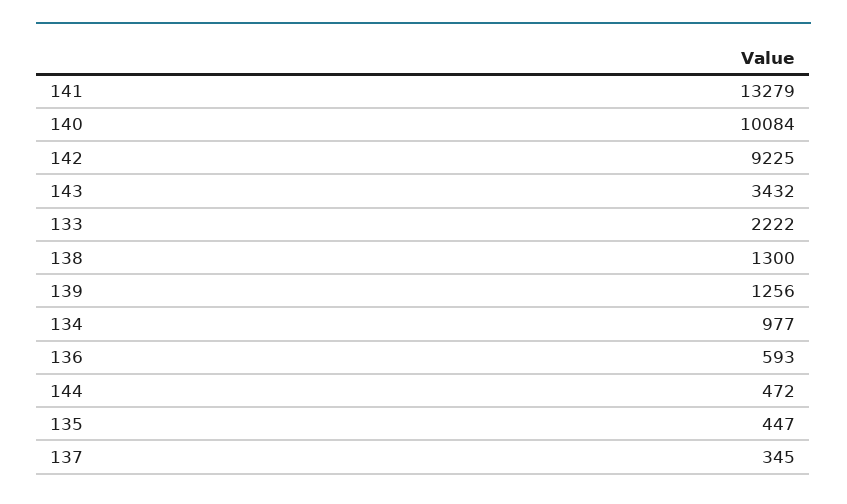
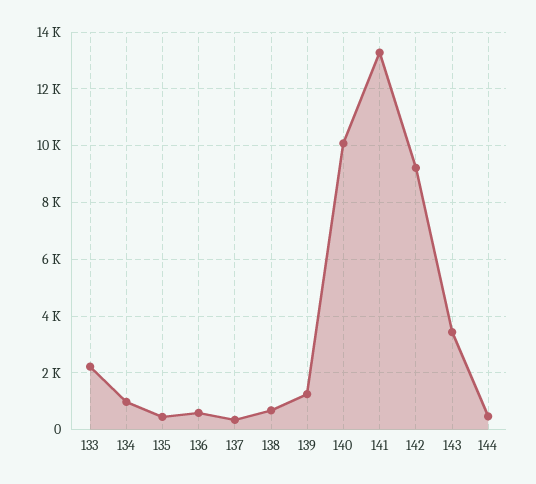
  {
    "141": 13279,
    "140": 10084,
    "142": 9225,
    "143": 3432,
    "133": 2222,
-   "138": 1300,
+   "138": 750,
    "139": 1256,
    "134": 977,
    "136": 593,
    "144": 472,
    "135": 447,
    "137": 345
  }

